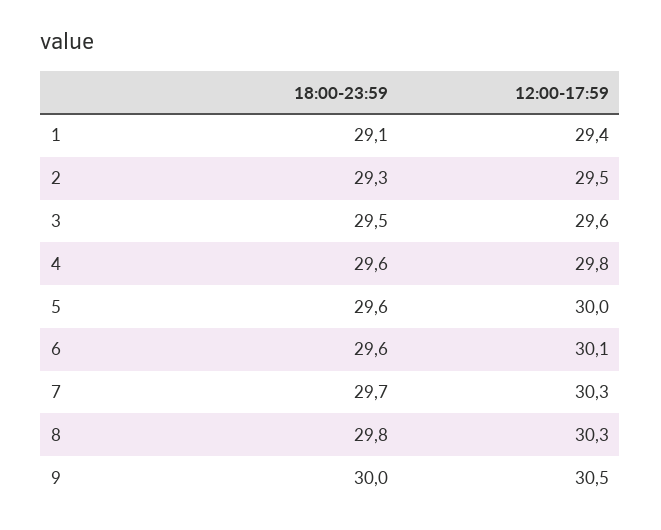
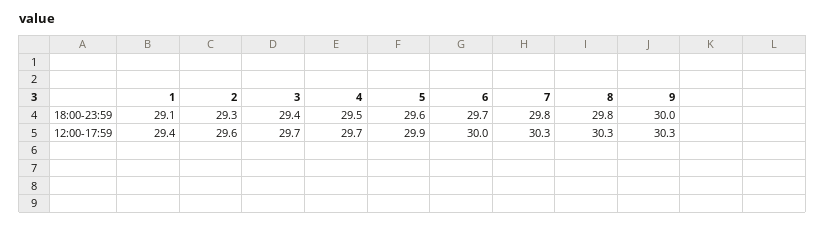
  {
    "18:00-23:59": {
      "1": 29.1,
      "2": 29.3,
-     "3": 29.5,
+     "3": 29.4,
-     "4": 29.6,
+     "4": 29.5,
      "5": 29.6,
-     "6": 29.6,
+     "6": 29.7,
-     "7": 29.7,
+     "7": 29.8,
      "8": 29.8,
      "9": 30
    },
    "12:00-17:59": {
      "1": 29.4,
-     "2": 29.5,
+     "2": 29.6,
-     "3": 29.6,
+     "3": 29.7,
-     "4": 29.8,
+     "4": 29.7,
-     "5": 30,
+     "5": 29.9,
-     "6": 30.1,
+     "6": 30,
      "7": 30.3,
      "8": 30.3,
-     "9": 30.5
+     "9": 30.3
    }
  }

